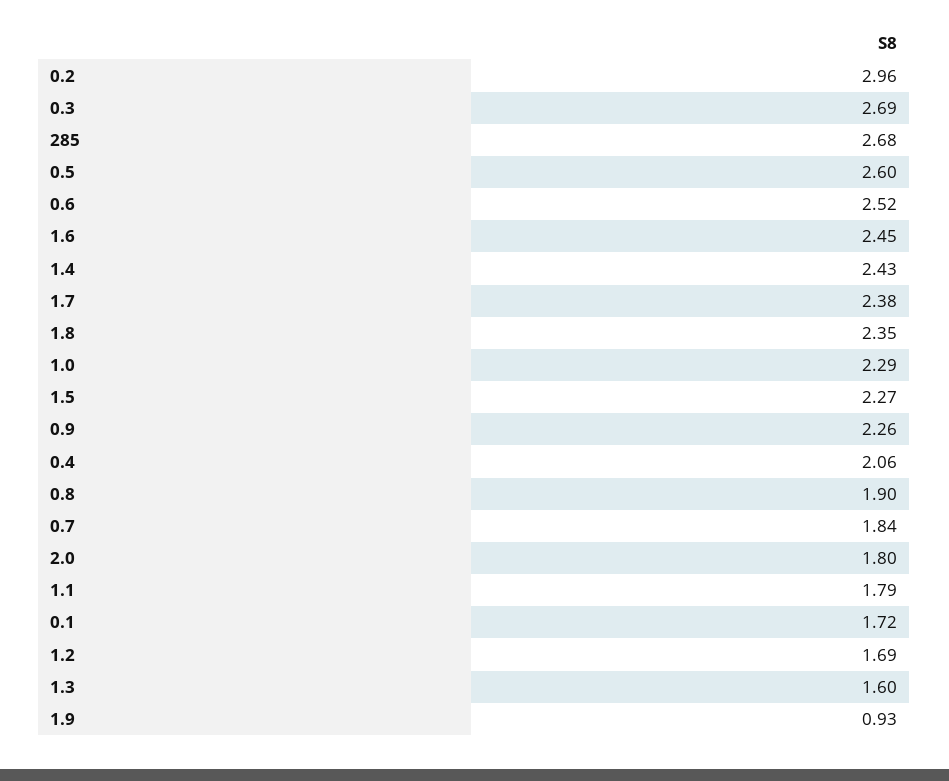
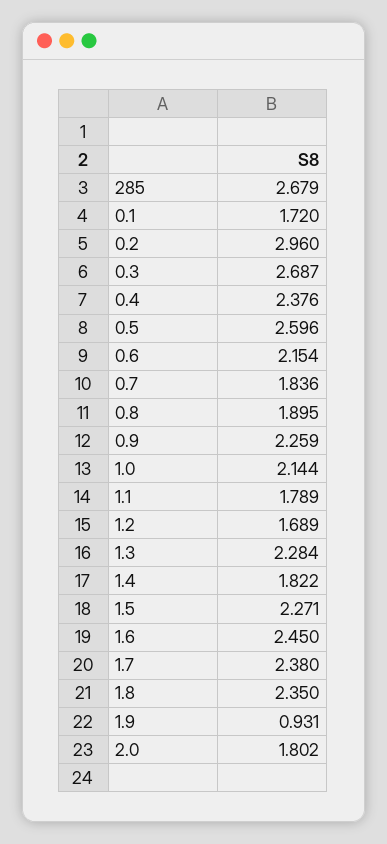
  {
    "0.2": 2.96,
    "0.3": 2.687,
    "285": 2.679,
    "0.5": 2.596,
-   "0.6": 2.52,
+   "0.6": 2.154,
    "1.6": 2.45,
-   "1.4": 2.43,
+   "1.4": 1.822,
    "1.7": 2.38,
    "1.8": 2.35,
-   "1.0": 2.29,
+   "1.0": 2.144,
    "1.5": 2.271,
    "0.9": 2.259,
-   "0.4": 2.06,
+   "0.4": 2.376,
    "0.8": 1.895,
    "0.7": 1.836,
    "2.0": 1.802,
    "1.1": 1.789,
    "0.1": 1.72,
    "1.2": 1.689,
-   "1.3": 1.6,
+   "1.3": 2.284,
    "1.9": 0.931
  }

